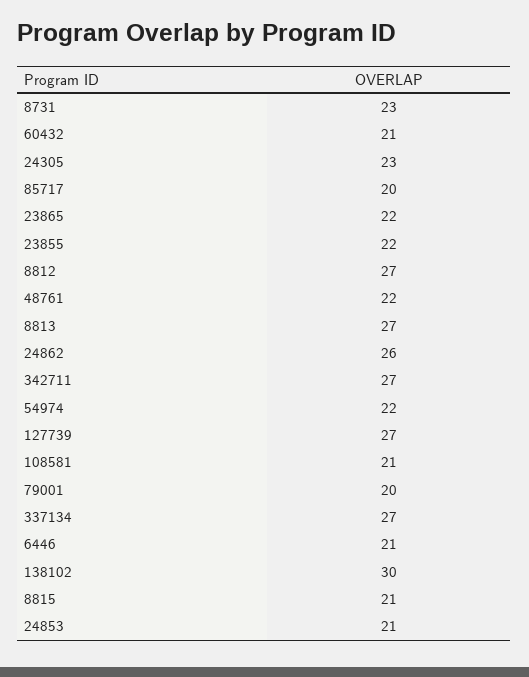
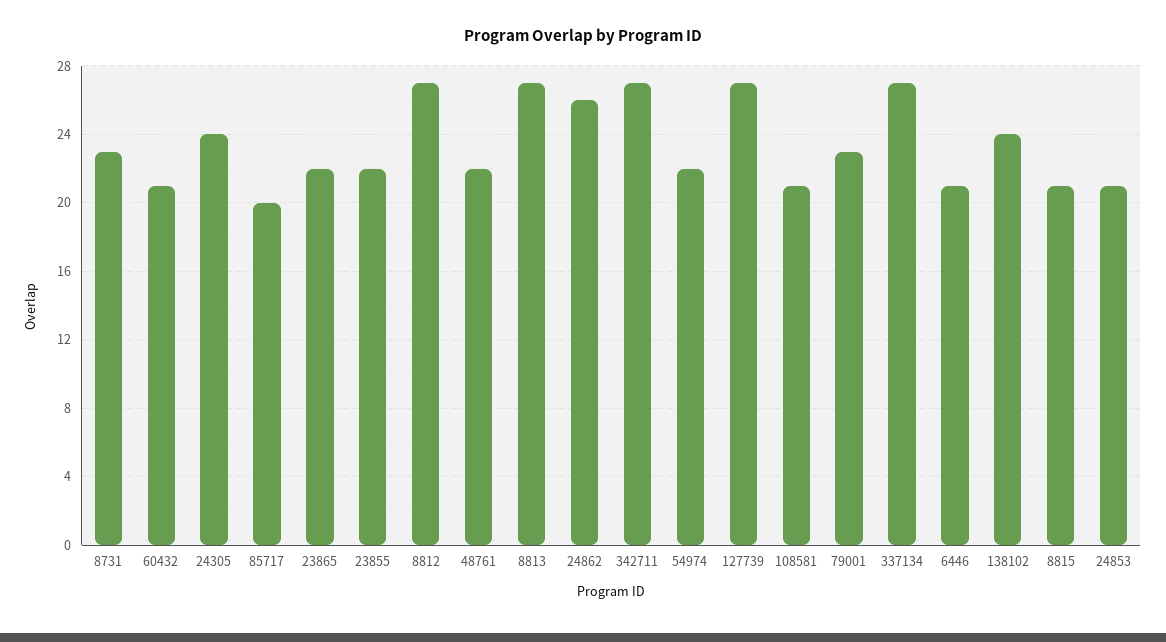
  {
    "8731": 23,
    "60432": 21,
-   "24305": 23,
+   "24305": 24,
    "85717": 20,
    "23865": 22,
    "23855": 22,
    "8812": 27,
    "48761": 22,
    "8813": 27,
    "24862": 26,
    "342711": 27,
    "54974": 22,
    "127739": 27,
    "108581": 21,
-   "79001": 20,
+   "79001": 23,
    "337134": 27,
    "6446": 21,
-   "138102": 30,
+   "138102": 24,
    "8815": 21,
    "24853": 21
  }

